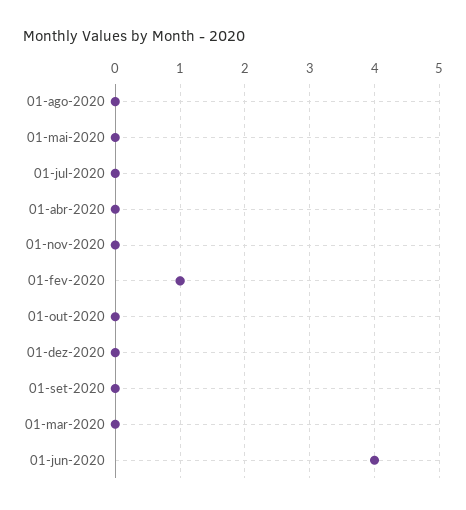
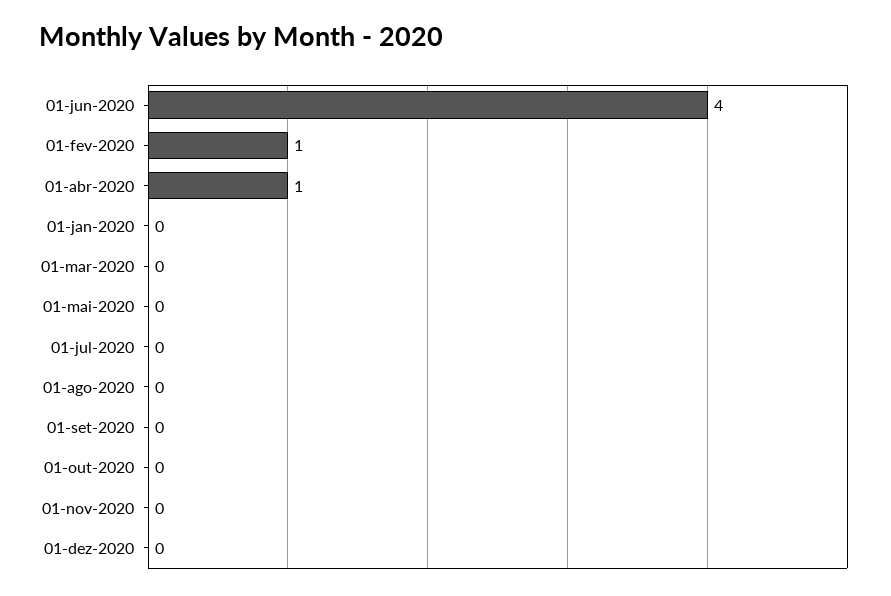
  {
    "01-ago-2020": 0,
    "01-mai-2020": 0,
    "01-jul-2020": 0,
-   "01-abr-2020": 0,
+   "01-abr-2020": 1,
    "01-nov-2020": 0,
    "01-fev-2020": 1,
    "01-out-2020": 0,
    "01-dez-2020": 0,
    "01-set-2020": 0,
    "01-mar-2020": 0,
-   "01-jun-2020": 4
+   "01-jun-2020": 4,
+   "01-jan-2020": 0
  }

